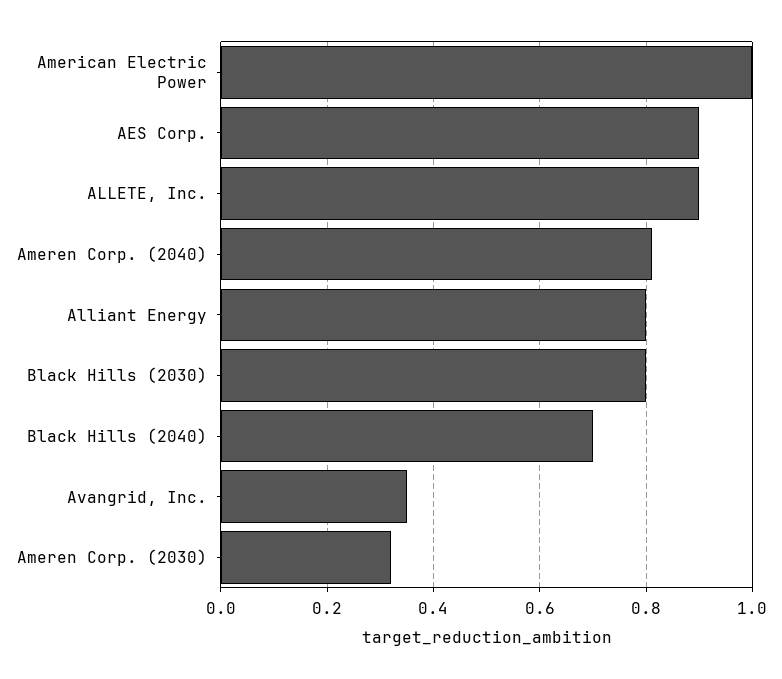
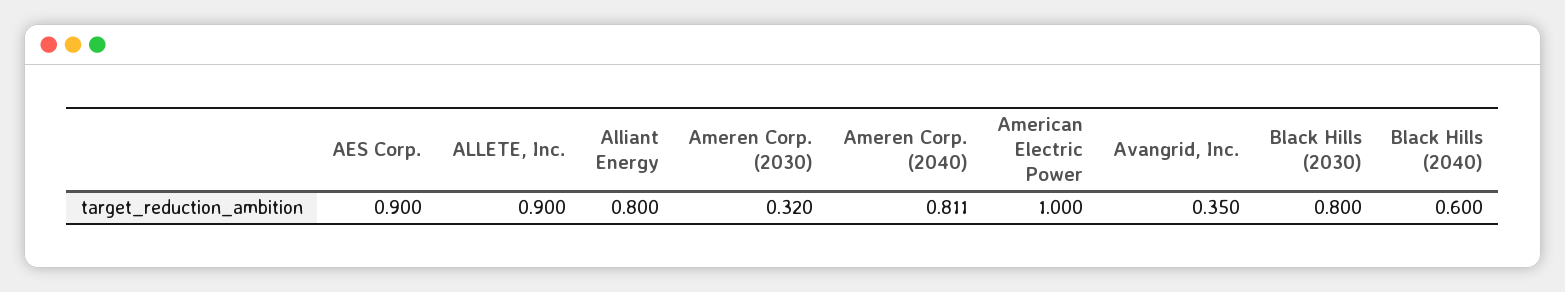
  {
    "American Electric Power": 1,
    "AES Corp.": 0.9,
    "ALLETE, Inc.": 0.9,
    "Ameren Corp. (2040)": 0.811,
    "Alliant Energy": 0.8,
    "Black Hills (2030)": 0.8,
-   "Black Hills (2040)": 0.7,
+   "Black Hills (2040)": 0.6,
    "Avangrid, Inc.": 0.35,
    "Ameren Corp. (2030)": 0.32
  }

